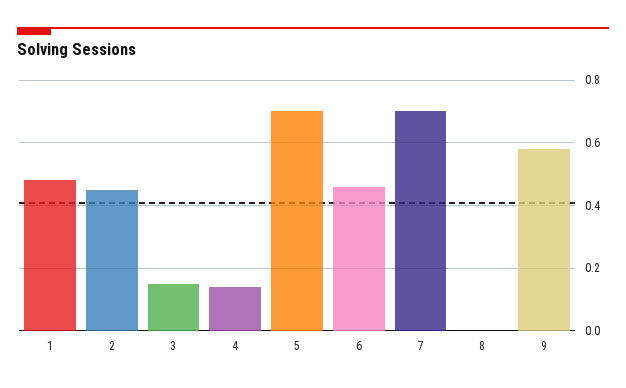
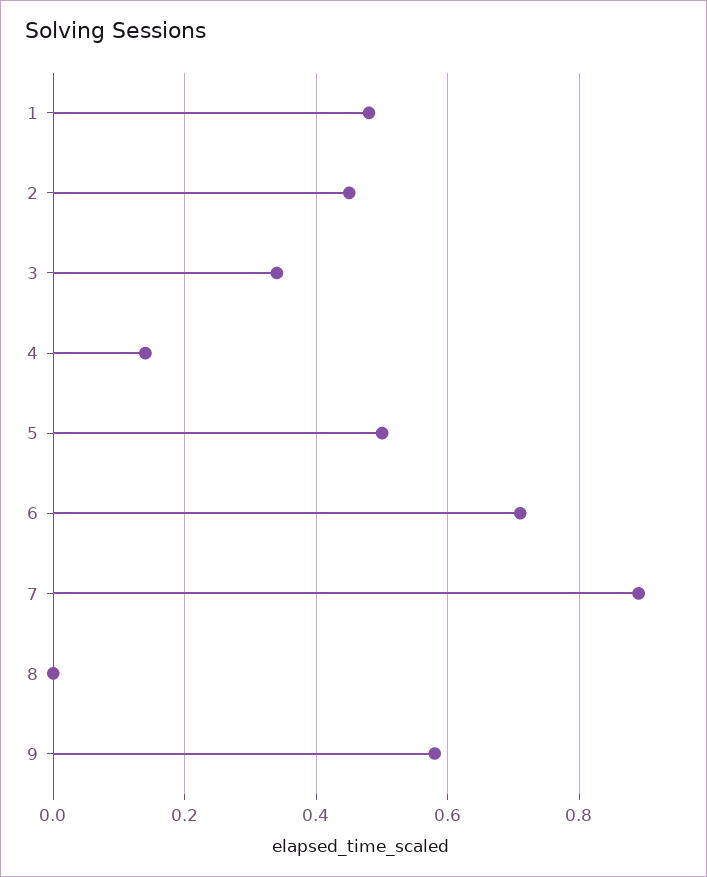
  {
    "1": 0.5,
    "2": 0.45,
-   "3": 0.15,
+   "3": 0.35,
    "4": 0.15,
-   "5": 0.7,
+   "5": 0.5,
-   "6": 0.45,
+   "6": 0.7,
-   "7": 0.7,
+   "7": 0.9,
    "8": 0,
    "9": 0.6
  }

